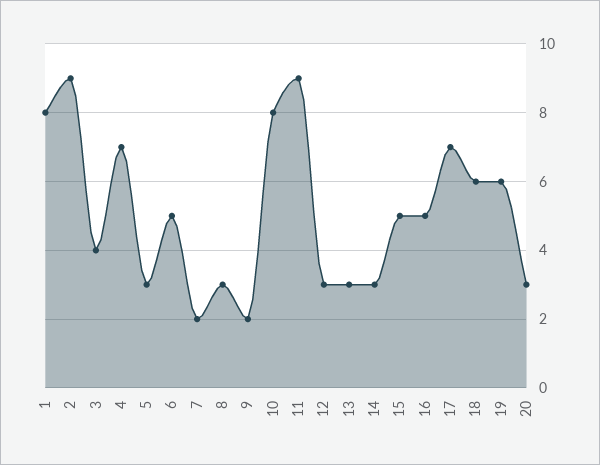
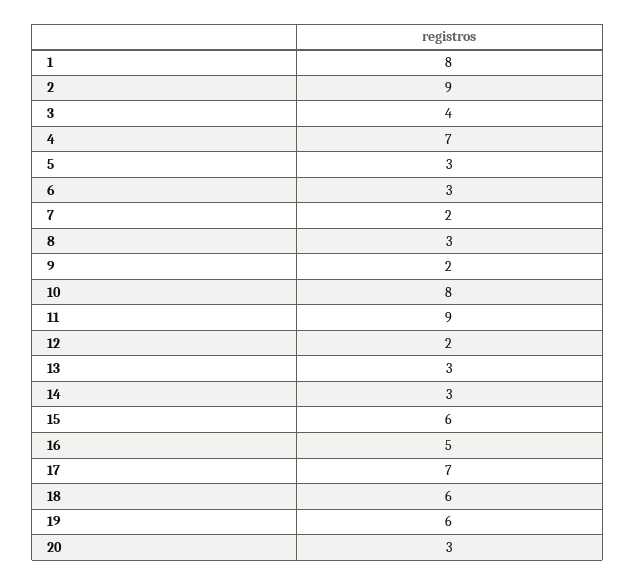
  {
    "1": 8,
    "2": 9,
    "3": 4,
    "4": 7,
    "5": 3,
-   "6": 5,
+   "6": 3,
    "7": 2,
    "8": 3,
    "9": 2,
    "10": 8,
    "11": 9,
-   "12": 3,
+   "12": 2,
    "13": 3,
    "14": 3,
-   "15": 5,
+   "15": 6,
    "16": 5,
    "17": 7,
    "18": 6,
    "19": 6,
    "20": 3
  }

